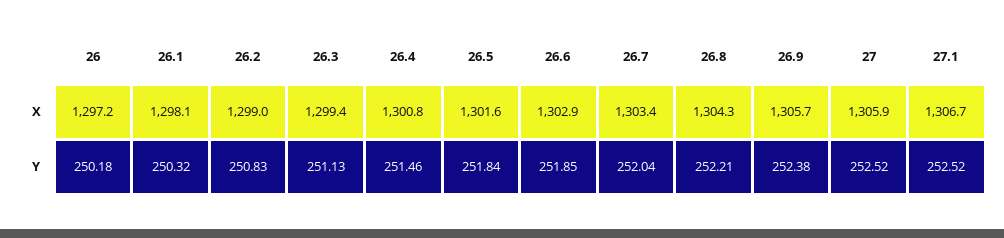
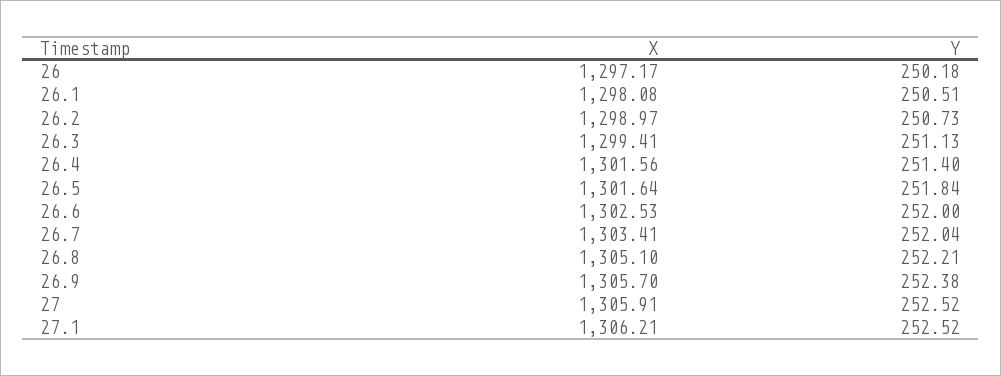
  {
    "26": {
      "X": 1297.17,
      "Y": 250.18
    },
    "26.1": {
      "X": 1298.08,
-     "Y": 250.32
+     "Y": 250.51
    },
    "26.2": {
      "X": 1298.97,
-     "Y": 250.83
+     "Y": 250.73
    },
    "26.3": {
      "X": 1299.41,
      "Y": 251.13
    },
    "26.4": {
-     "X": 1300.8,
+     "X": 1301.56,
-     "Y": 251.46
+     "Y": 251.4
    },
    "26.5": {
      "X": 1301.64,
      "Y": 251.84
    },
    "26.6": {
-     "X": 1302.9,
+     "X": 1302.53,
-     "Y": 251.85
+     "Y": 252
    },
    "26.7": {
      "X": 1303.41,
      "Y": 252.04
    },
    "26.8": {
-     "X": 1304.3,
+     "X": 1305.1,
      "Y": 252.21
    },
    "26.9": {
      "X": 1305.7,
      "Y": 252.38
    },
    "27": {
      "X": 1305.91,
      "Y": 252.52
    },
    "27.1": {
-     "X": 1306.7,
+     "X": 1306.21,
      "Y": 252.52
    }
  }

